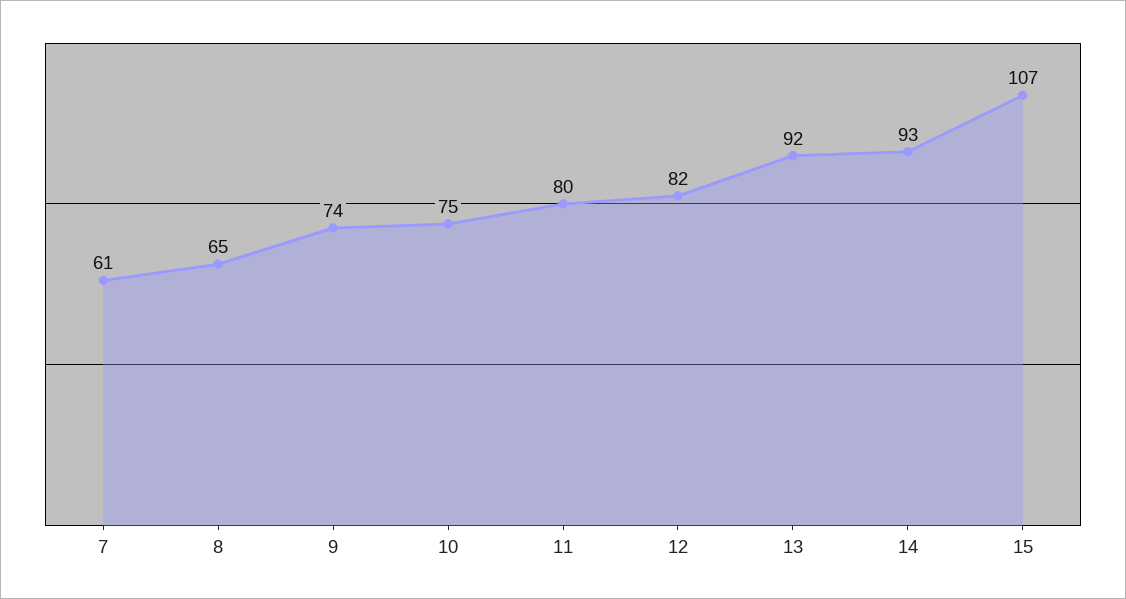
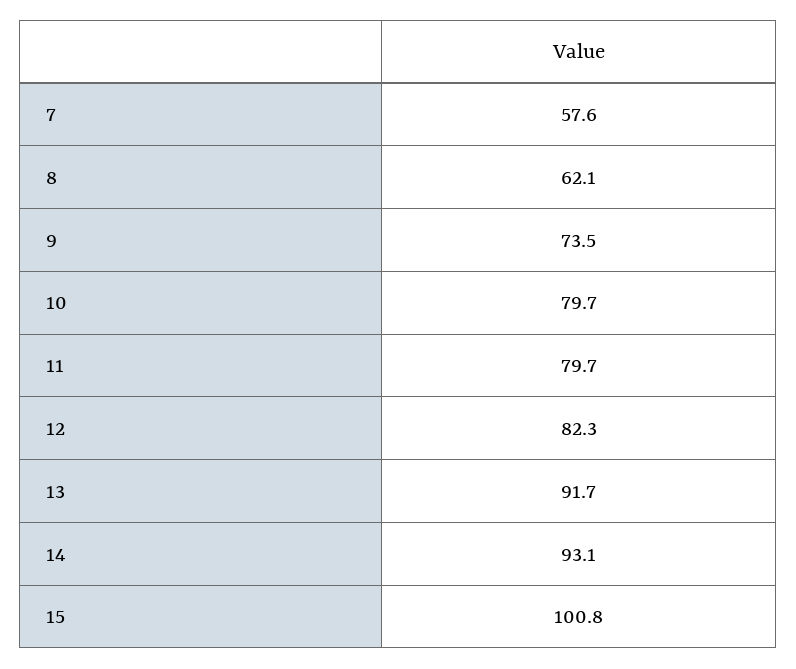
  {
-   "7": 61,
+   "7": 57.6,
-   "8": 65,
+   "8": 62.1,
    "9": 73.5,
-   "10": 75,
+   "10": 79.7,
    "11": 79.7,
    "12": 82.3,
    "13": 91.7,
    "14": 93.1,
-   "15": 107
+   "15": 100.8
  }

